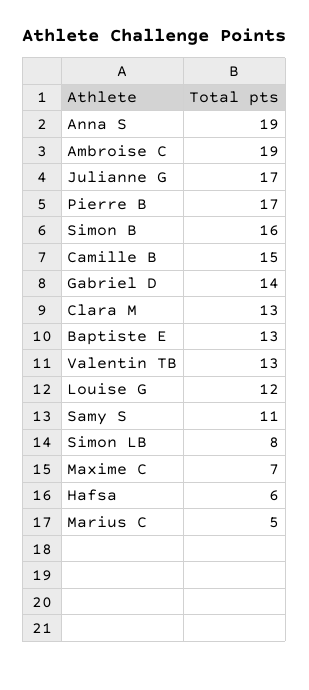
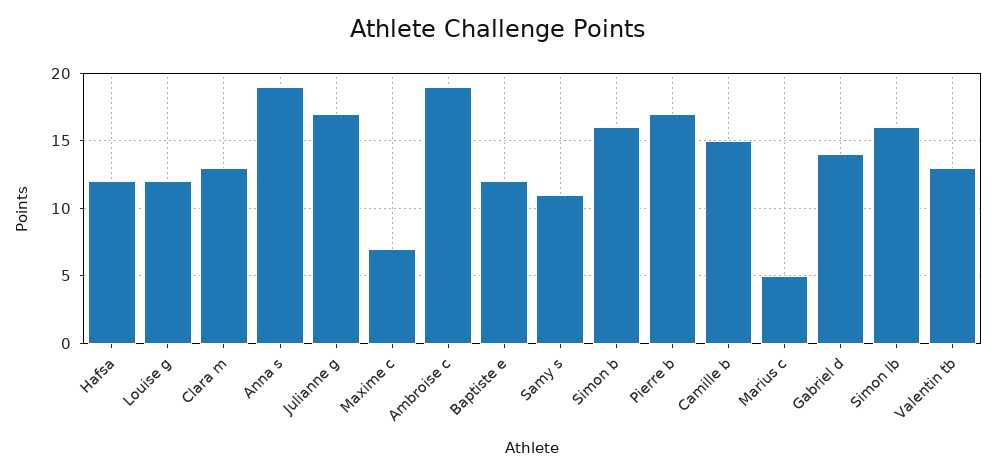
  {
    "Anna S": 19,
    "Ambroise C": 19,
    "Julianne G": 17,
    "Pierre B": 17,
    "Simon B": 16,
    "Camille B": 15,
    "Gabriel D": 14,
    "Clara M": 13,
-   "Baptiste E": 13,
+   "Baptiste E": 12,
    "Valentin TB": 13,
    "Louise G": 12,
    "Samy S": 11,
-   "Simon LB": 8,
+   "Simon LB": 16,
    "Maxime C": 7,
-   "Hafsa": 6,
+   "Hafsa": 12,
    "Marius C": 5
  }

